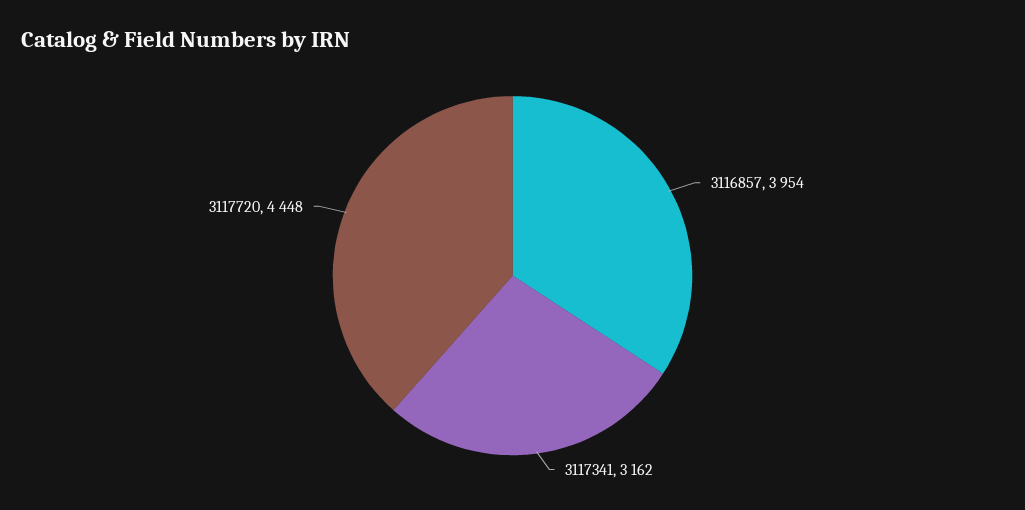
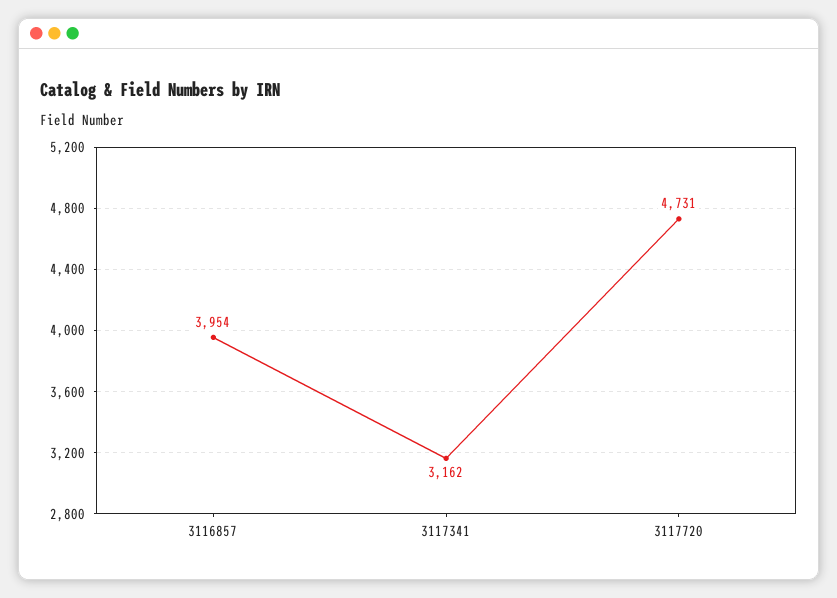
  {
    "3116857": 3954,
    "3117341": 3162,
-   "3117720": 4448
+   "3117720": 4731
  }

